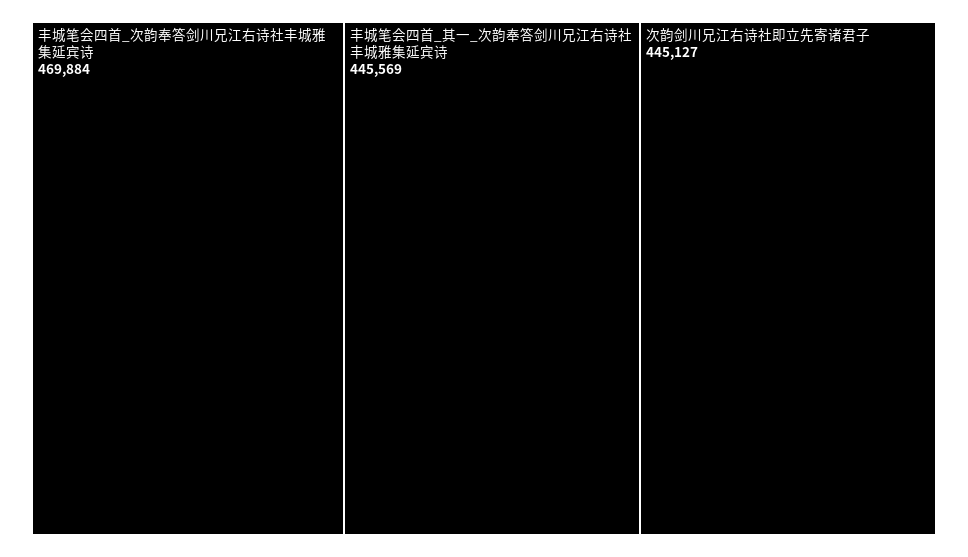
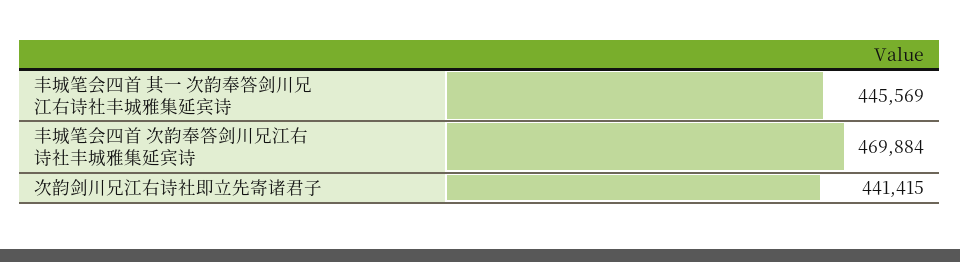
  {
    "丰城笔会四首_次韵奉答剑川兄江右诗社丰城雅集延宾诗": 469884,
    "丰城笔会四首_其一_次韵奉答剑川兄江右诗社丰城雅集延宾诗": 445569,
-   "次韵剑川兄江右诗社即立先寄诸君子": 445127
+   "次韵剑川兄江右诗社即立先寄诸君子": 441415
  }

